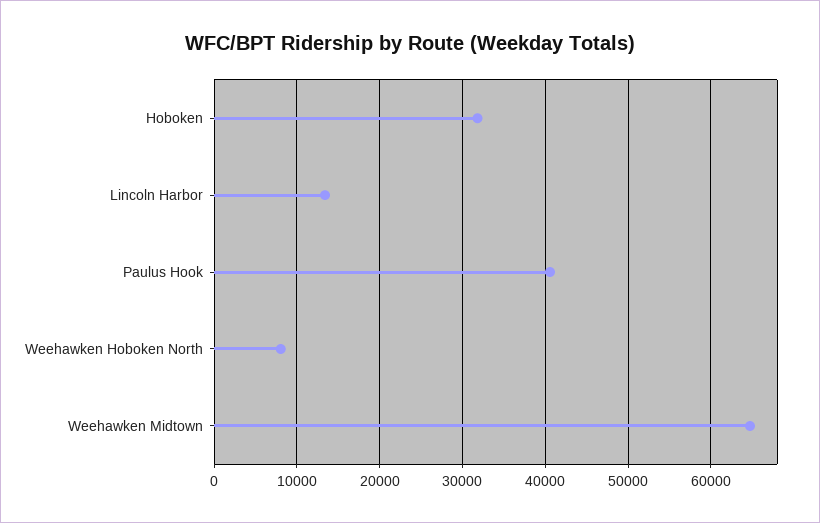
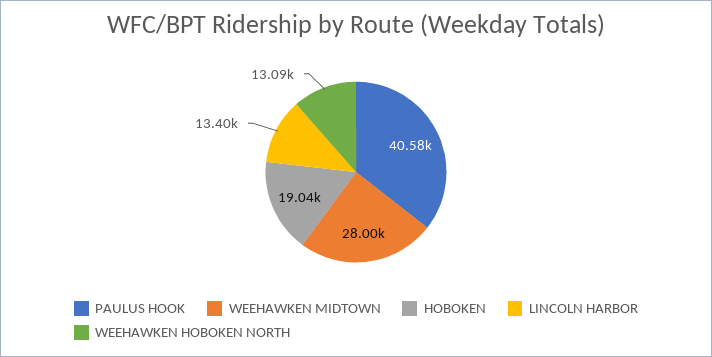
  {
-   "Hoboken": 32000,
+   "Hoboken": 19040,
    "Lincoln Harbor": 13400,
    "Paulus Hook": 40580,
-   "Weehawken Hoboken North": 8000,
+   "Weehawken Hoboken North": 13090,
-   "Weehawken Midtown": 65000
+   "Weehawken Midtown": 28000
  }

